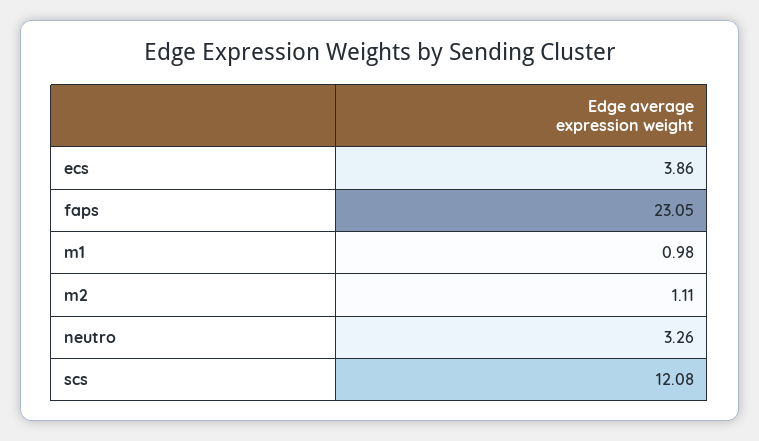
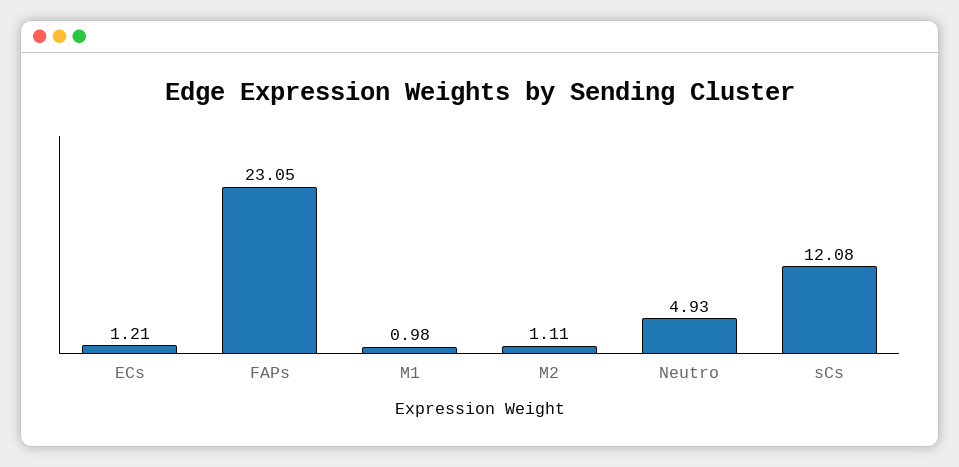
  {
-   "ecs": 3.86,
+   "ecs": 1.21,
    "faps": 23.05,
    "m1": 0.98,
    "m2": 1.11,
-   "neutro": 3.26,
+   "neutro": 4.93,
    "scs": 12.08
  }

